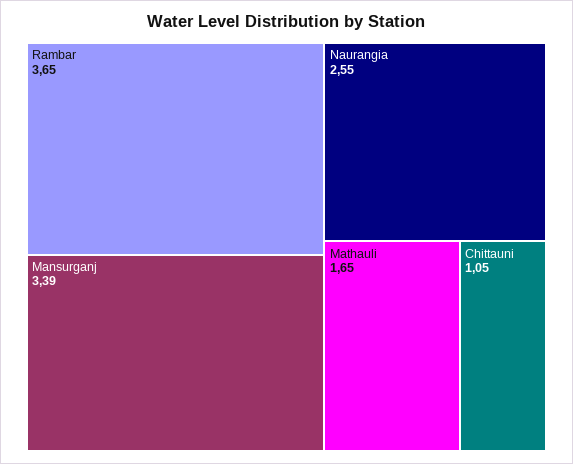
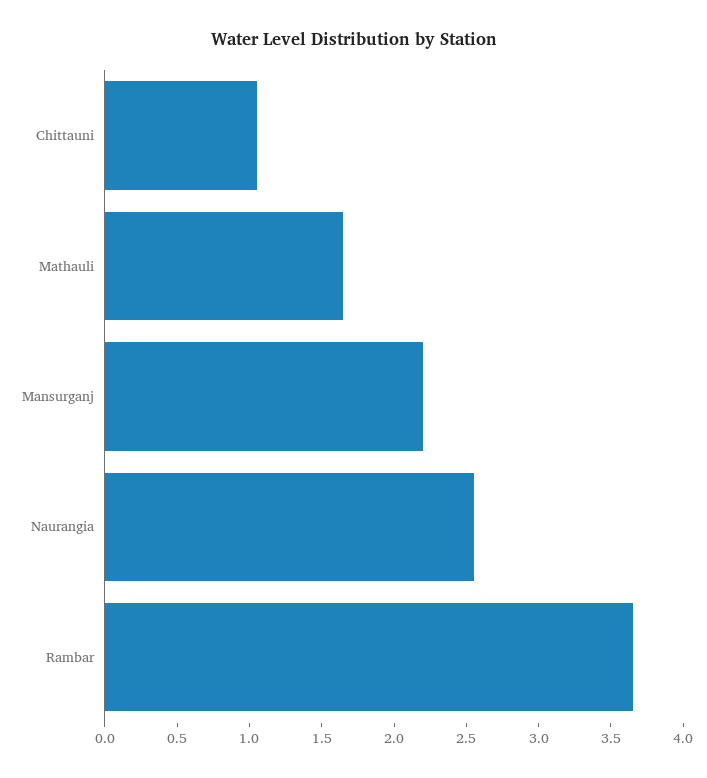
  {
    "Rambar": 3.65,
-   "Mansurganj": 3.39,
+   "Mansurganj": 2.2,
    "Naurangia": 2.55,
    "Mathauli": 1.65,
    "Chittauni": 1.05
  }

